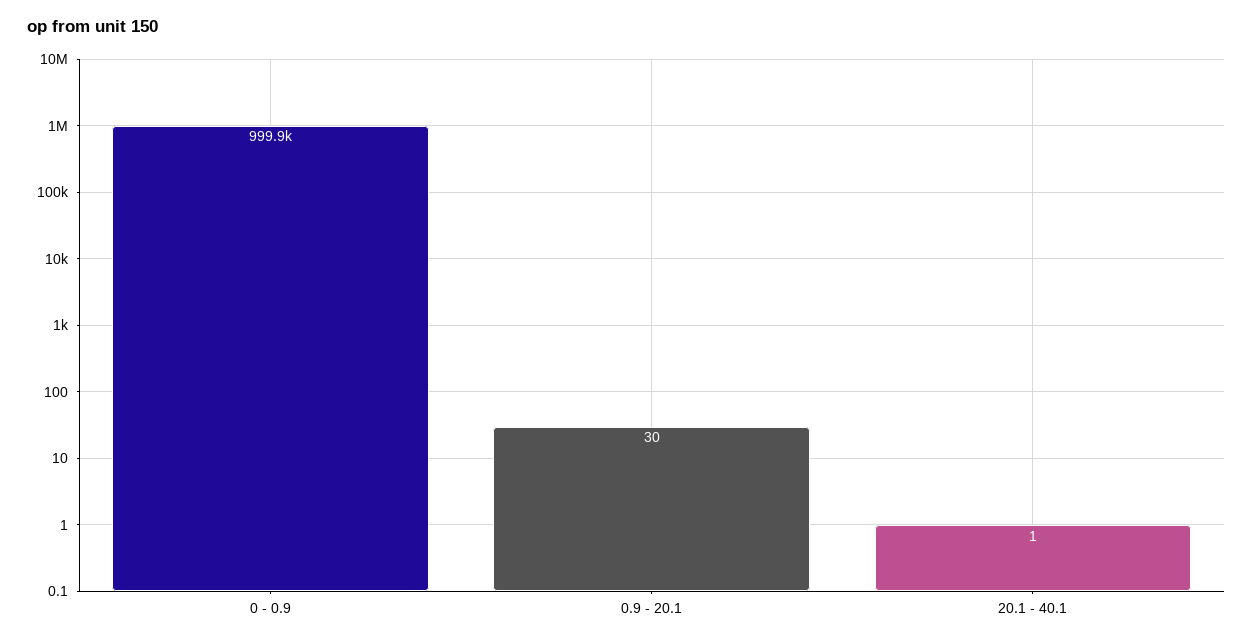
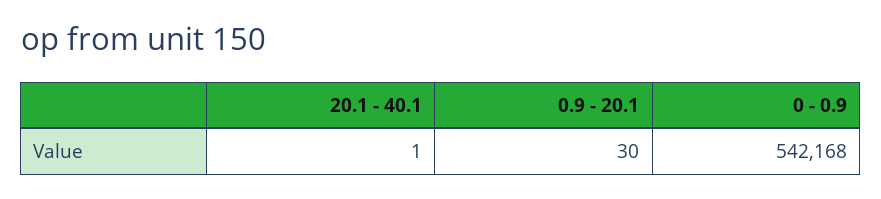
  {
-   "0 - 0.9": 999900,
+   "0 - 0.9": 542168,
    "0.9 - 20.1": 30,
    "20.1 - 40.1": 1
  }

